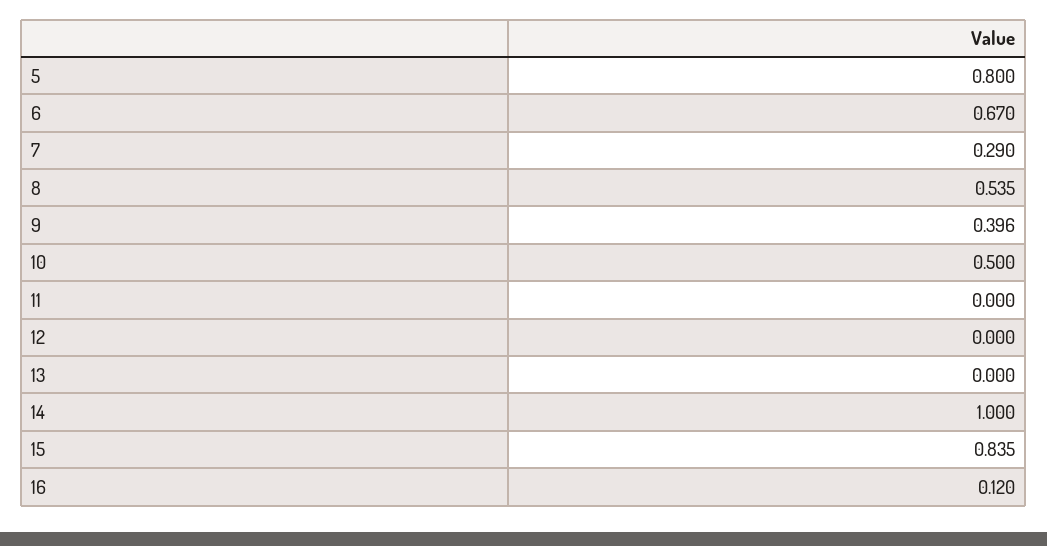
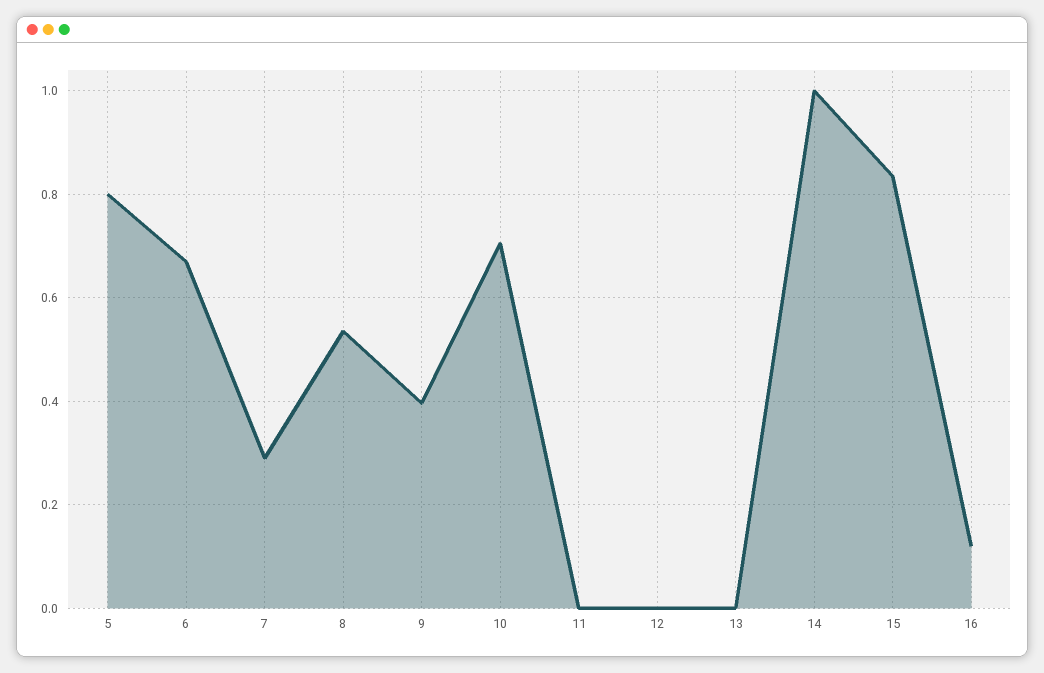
  {
    "5": 0.8,
    "6": 0.67,
    "7": 0.29,
    "8": 0.535,
    "9": 0.396,
-   "10": 0.5,
+   "10": 0.7,
    "11": 0,
    "12": 0,
    "13": 0,
    "14": 1,
    "15": 0.835,
    "16": 0.12
  }

